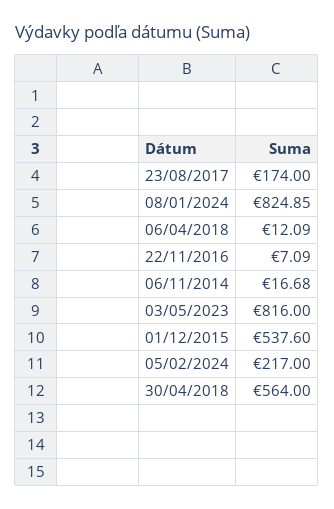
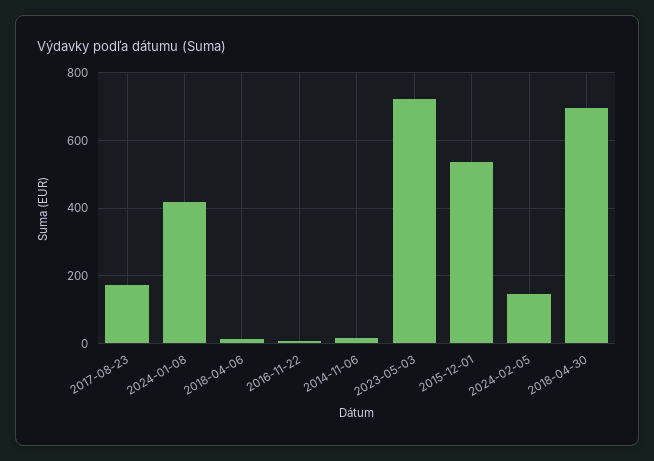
  {
    "23/08/2017": 174,
-   "08/01/2024": 824.85,
+   "08/01/2024": 420,
    "06/04/2018": 12.09,
    "22/11/2016": 7.09,
    "06/11/2014": 16.68,
-   "03/05/2023": 816,
+   "03/05/2023": 720,
    "01/12/2015": 537.6,
-   "05/02/2024": 217,
+   "05/02/2024": 140,
-   "30/04/2018": 564
+   "30/04/2018": 700
  }

